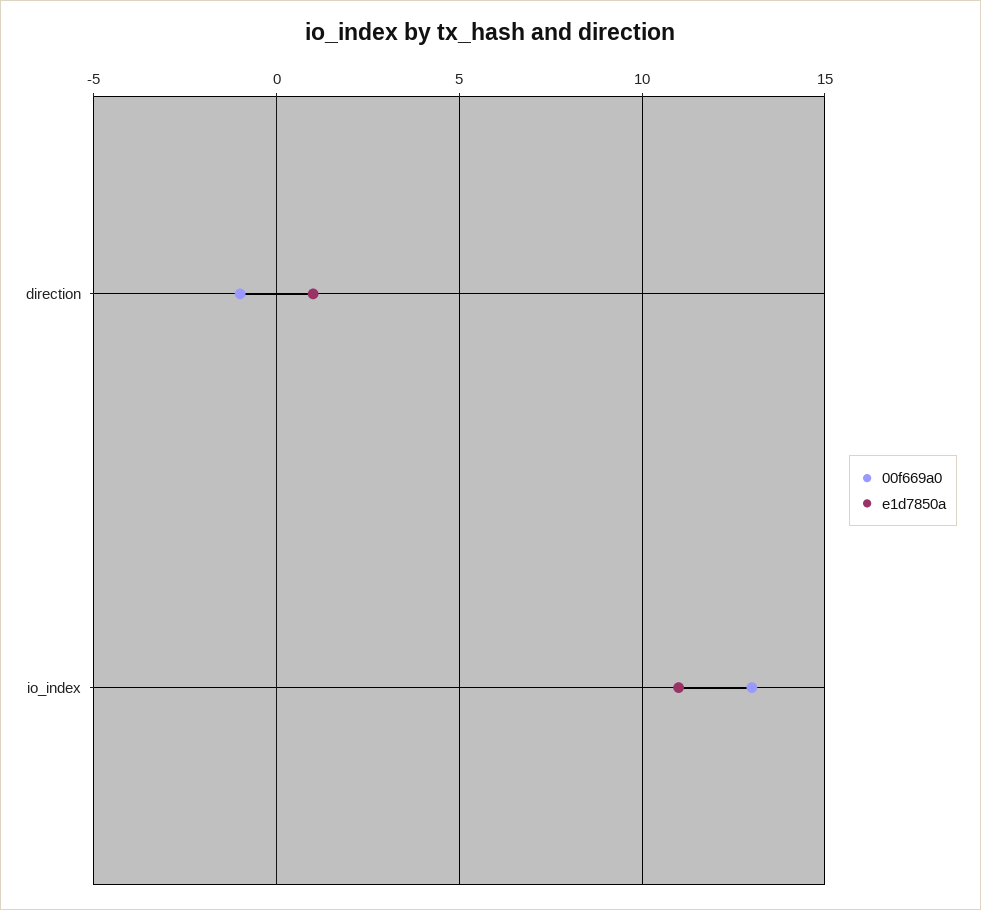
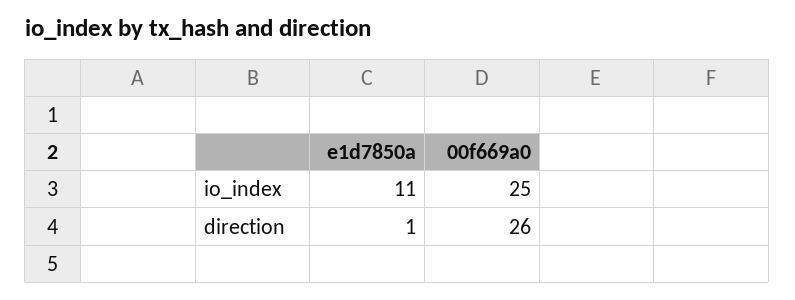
  {
    "00f669a0": {
-     "direction": -1,
+     "direction": 26,
-     "io_index": 13
+     "io_index": 25
    },
    "e1d7850a": {
      "direction": 1,
      "io_index": 11
    }
  }

